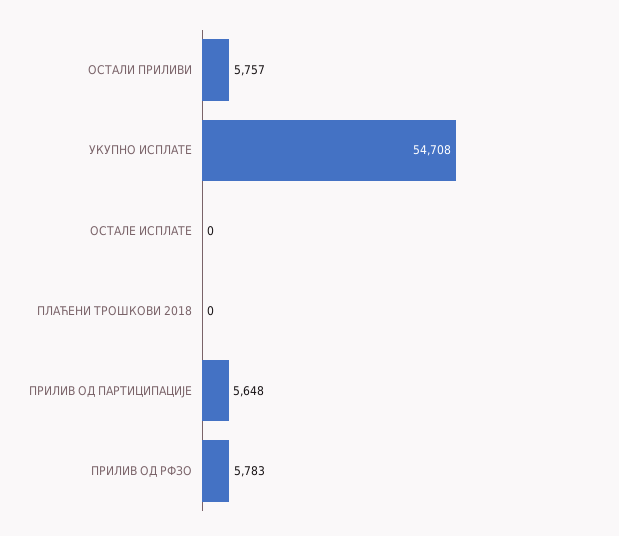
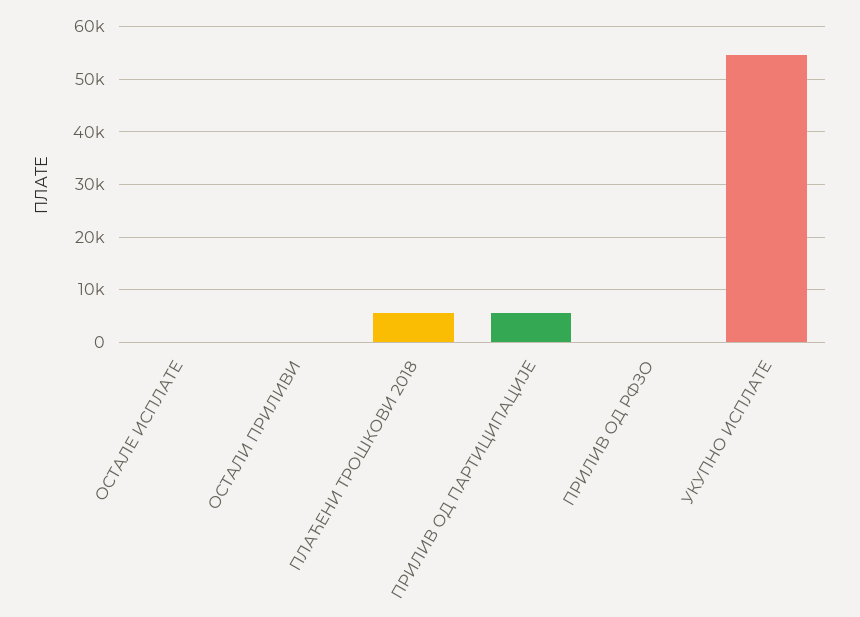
  {
-   "ОСТАЛИ ПРИЛИВИ": 5757,
+   "ОСТАЛИ ПРИЛИВИ": 0,
    "УКУПНО ИСПЛАТЕ": 54708,
    "ОСТАЛЕ ИСПЛАТЕ": 0,
-   "ПЛАЋЕНИ ТРОШКОВИ 2018": 0,
+   "ПЛАЋЕНИ ТРОШКОВИ 2018": 6000,
    "ПРИЛИВ ОД ПАРТИЦИПАЦИЈЕ": 5648,
-   "ПРИЛИВ ОД РФЗО": 5783
+   "ПРИЛИВ ОД РФЗО": 0
  }

